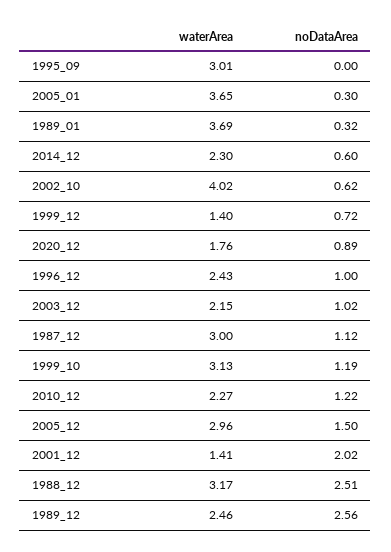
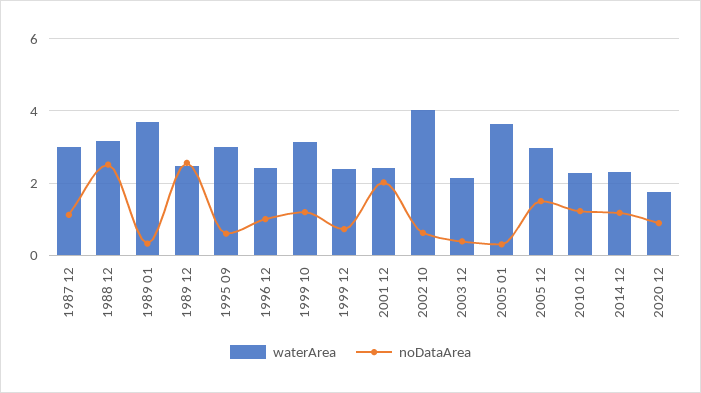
  {
    "waterArea": {
      "1995_09": 3.01,
      "2005_01": 3.65,
      "1989_01": 3.69,
      "2014_12": 2.3,
      "2002_10": 4.02,
-     "1999_12": 1.4,
+     "1999_12": 2.4,
      "2020_12": 1.76,
      "1996_12": 2.43,
      "2003_12": 2.15,
      "1987_12": 3,
      "1999_10": 3.13,
      "2010_12": 2.27,
      "2005_12": 2.96,
-     "2001_12": 1.41,
+     "2001_12": 2.4,
      "1988_12": 3.17,
      "1989_12": 2.46
    },
    "noDataArea": {
-     "1995_09": 0,
+     "1995_09": 0.6,
      "2005_01": 0.3,
      "1989_01": 0.32,
-     "2014_12": 0.6,
+     "2014_12": 1.2,
      "2002_10": 0.62,
      "1999_12": 0.72,
      "2020_12": 0.89,
      "1996_12": 1,
-     "2003_12": 1.02,
+     "2003_12": 0.4,
      "1987_12": 1.12,
      "1999_10": 1.19,
      "2010_12": 1.22,
      "2005_12": 1.5,
      "2001_12": 2.02,
      "1988_12": 2.51,
      "1989_12": 2.56
    }
  }

